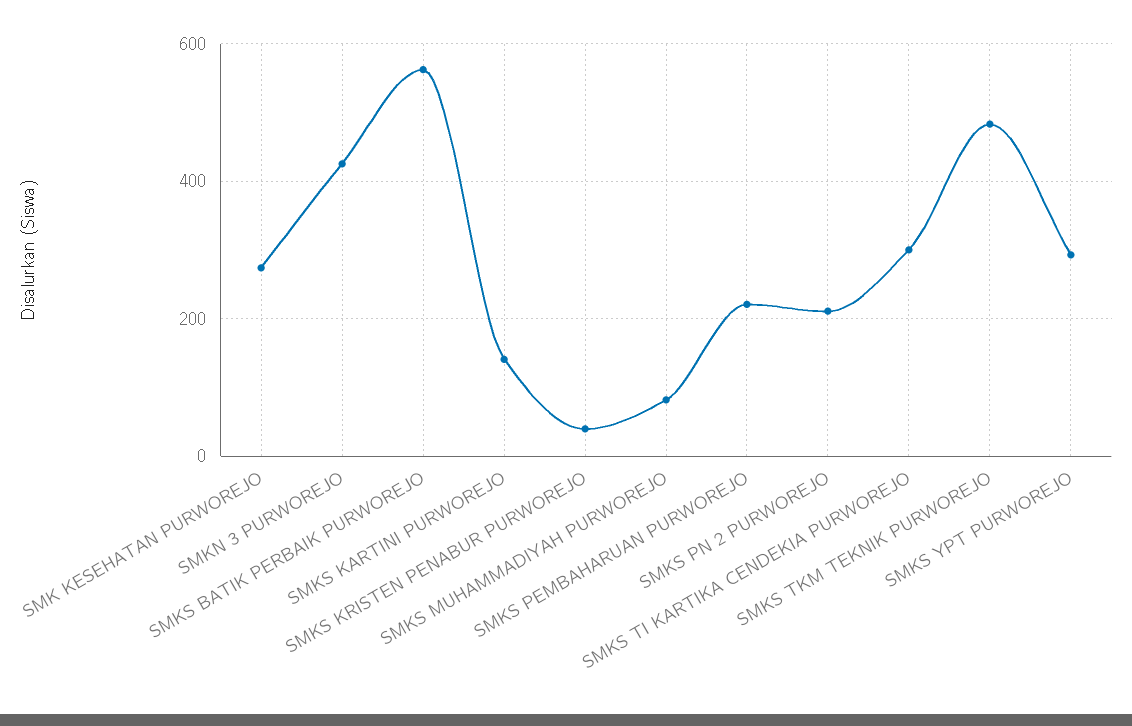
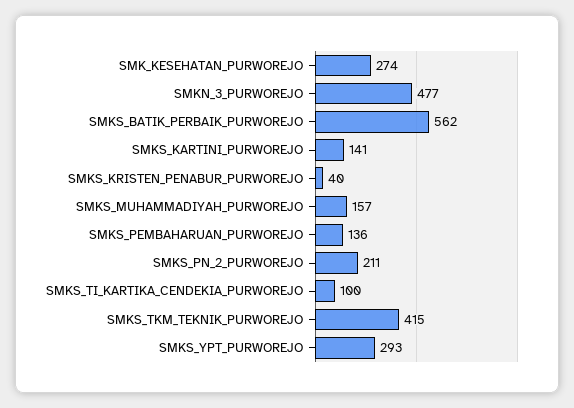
  {
    "SMK KESEHATAN PURWOREJO": 274,
-   "SMKN 3 PURWOREJO": 420,
+   "SMKN 3 PURWOREJO": 477,
    "SMKS BATIK PERBAIK PURWOREJO": 562,
    "SMKS KARTINI PURWOREJO": 141,
    "SMKS KRISTEN PENABUR PURWOREJO": 40,
-   "SMKS MUHAMMADIYAH PURWOREJO": 80,
+   "SMKS MUHAMMADIYAH PURWOREJO": 157,
-   "SMKS PEMBAHARUAN PURWOREJO": 220,
+   "SMKS PEMBAHARUAN PURWOREJO": 136,
    "SMKS PN 2 PURWOREJO": 211,
-   "SMKS TI KARTIKA CENDEKIA PURWOREJO": 300,
+   "SMKS TI KARTIKA CENDEKIA PURWOREJO": 100,
-   "SMKS TKM TEKNIK PURWOREJO": 480,
+   "SMKS TKM TEKNIK PURWOREJO": 415,
    "SMKS YPT PURWOREJO": 293
  }

